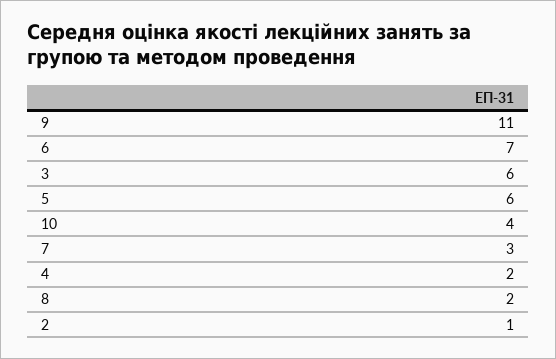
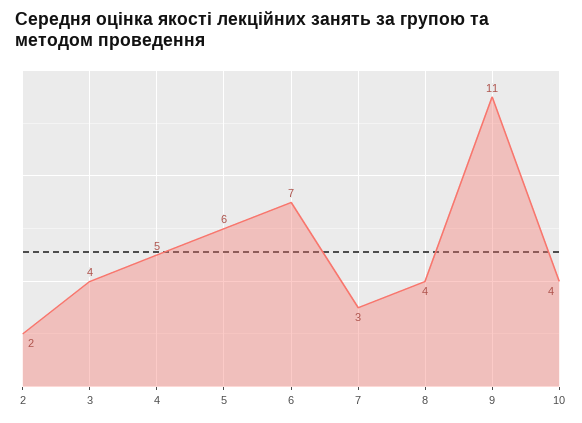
  {
    "9": 11,
    "6": 7,
-   "3": 6,
+   "3": 4,
    "5": 6,
    "10": 4,
    "7": 3,
-   "4": 2,
+   "4": 5,
-   "8": 2,
+   "8": 4,
-   "2": 1
+   "2": 2
  }

